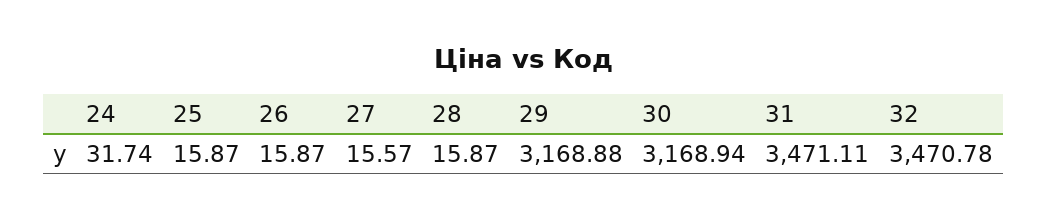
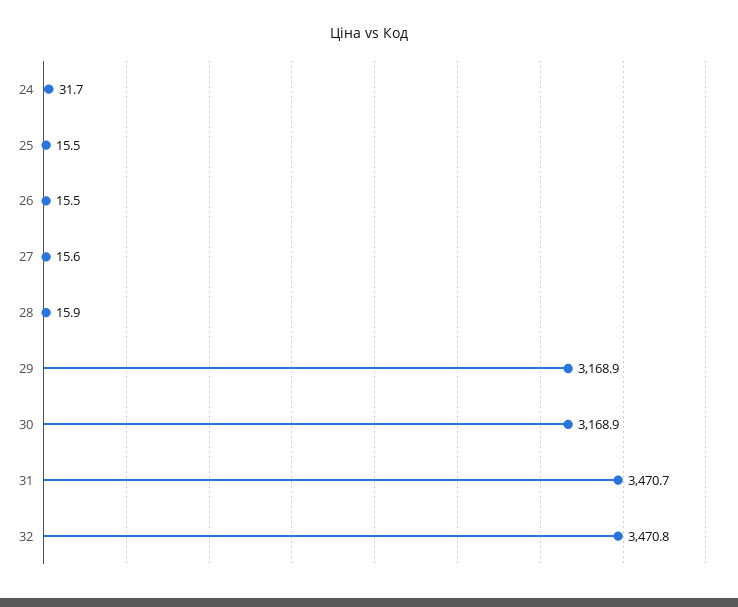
  {
    "24": 31.74,
-   "25": 15.87,
+   "25": 15.5,
-   "26": 15.87,
+   "26": 15.5,
    "27": 15.57,
    "28": 15.87,
    "29": 3168.88,
    "30": 3168.94,
-   "31": 3471.11,
+   "31": 3470.7,
    "32": 3470.78
  }

